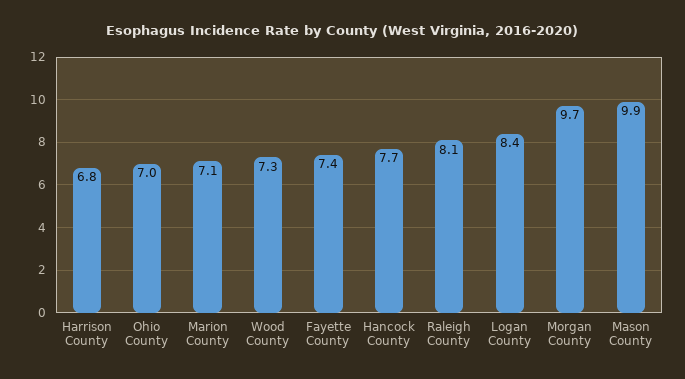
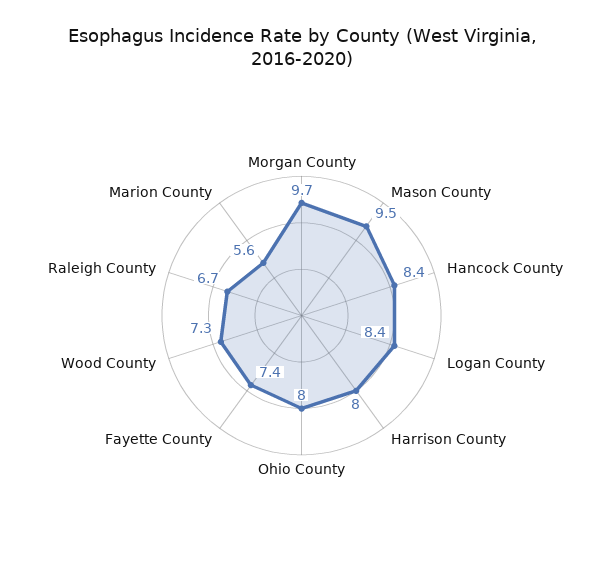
  {
-   "Harrison County": 6.8,
+   "Harrison County": 8,
-   "Ohio County": 7,
+   "Ohio County": 8,
-   "Marion County": 7.1,
+   "Marion County": 5.6,
    "Wood County": 7.3,
    "Fayette County": 7.4,
-   "Hancock County": 7.7,
+   "Hancock County": 8.4,
-   "Raleigh County": 8.1,
+   "Raleigh County": 6.7,
    "Logan County": 8.4,
    "Morgan County": 9.7,
-   "Mason County": 9.9
+   "Mason County": 9.5
  }

